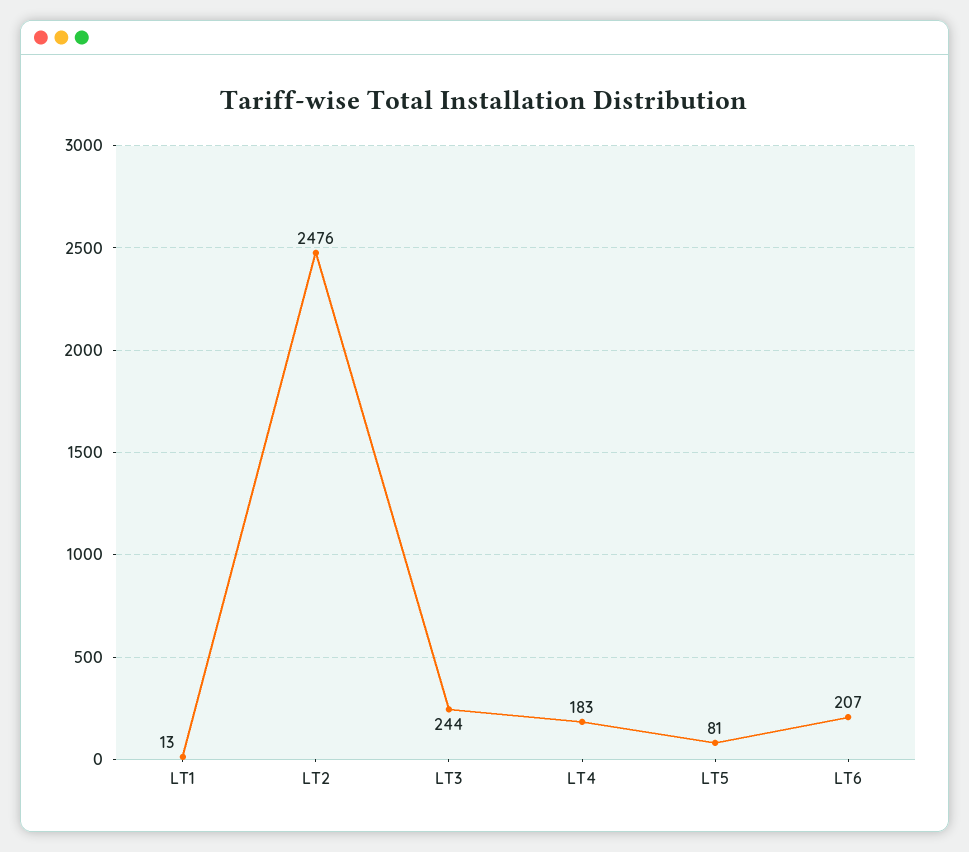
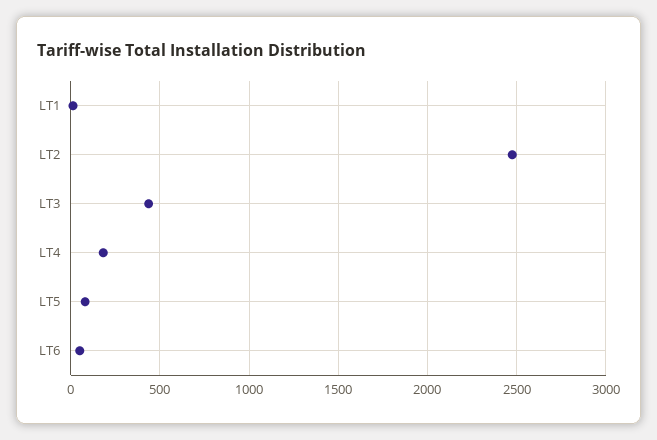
  {
    "LT1": 13,
    "LT2": 2476,
-   "LT3": 244,
+   "LT3": 450,
    "LT4": 183,
    "LT5": 81,
-   "LT6": 207
+   "LT6": 50
  }

